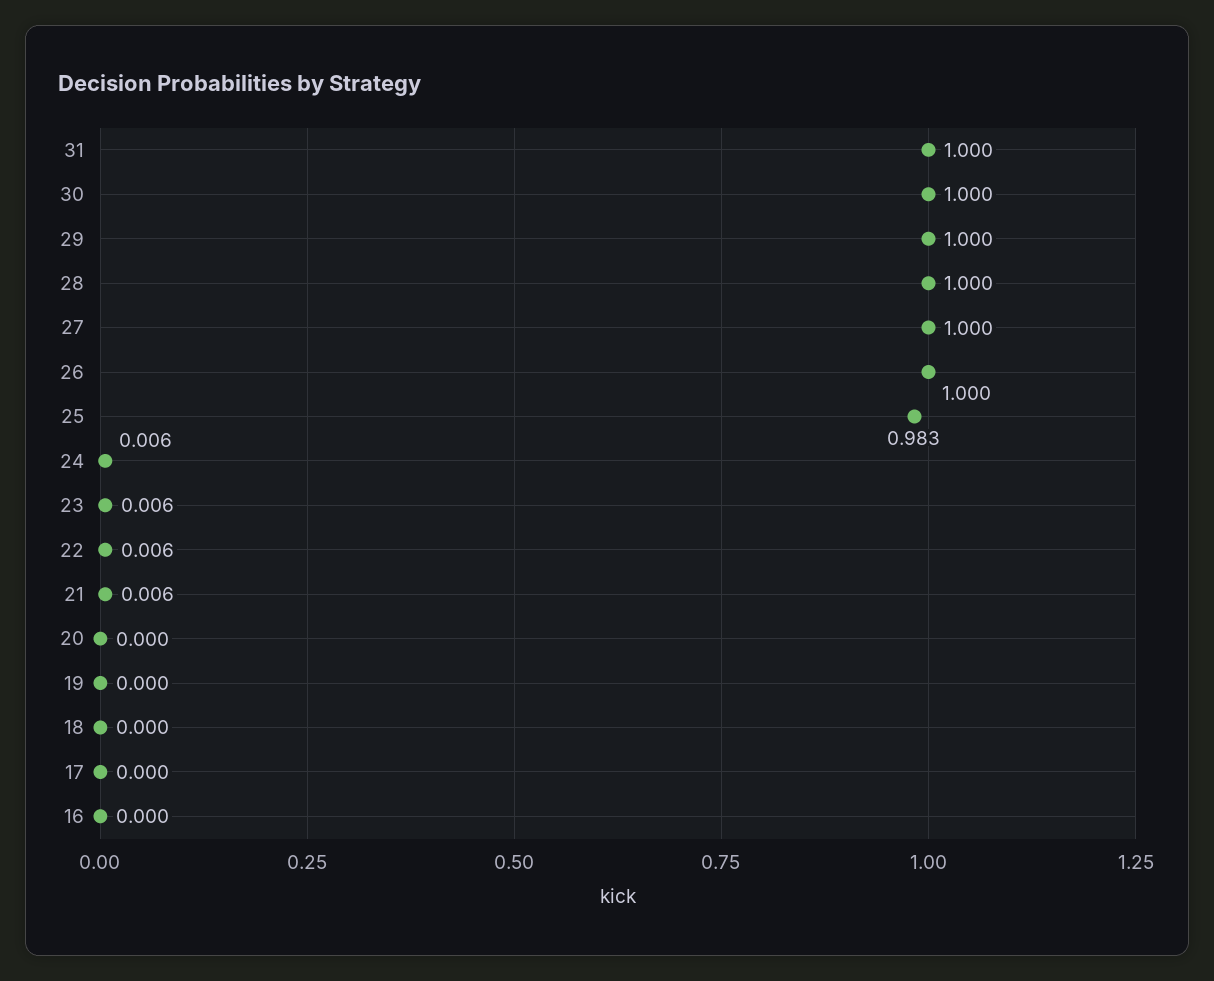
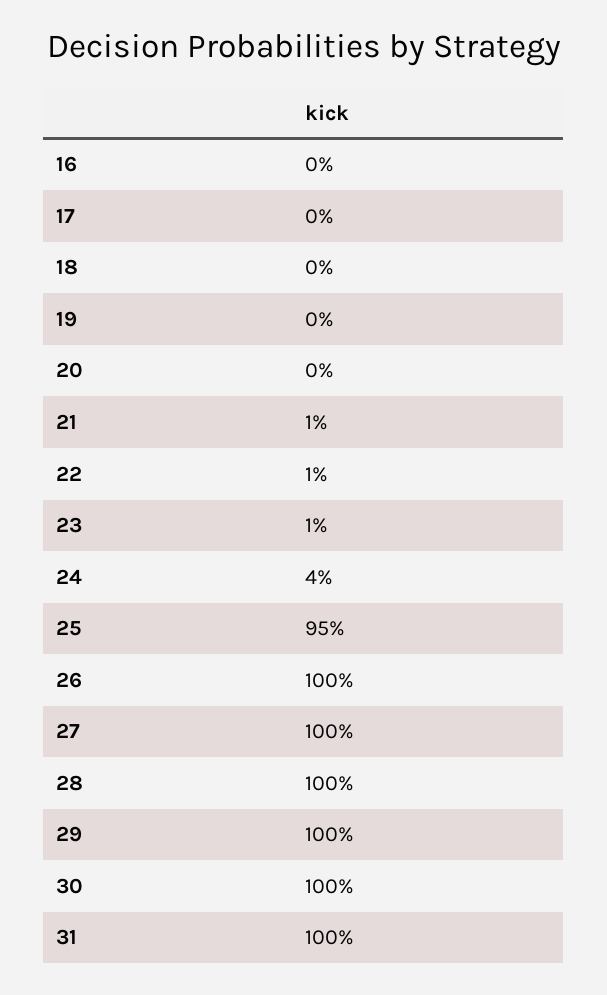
  {
    "31": 1,
    "30": 1,
    "29": 1,
    "28": 1,
    "27": 1,
    "26": 1,
-   "25": 0.983,
+   "25": 0.95,
-   "24": 0.006,
+   "24": 0.04,
    "23": 0.006,
    "22": 0.006,
    "21": 0.006,
    "20": 0,
    "19": 0,
    "18": 0,
    "17": 0,
    "16": 0
  }

